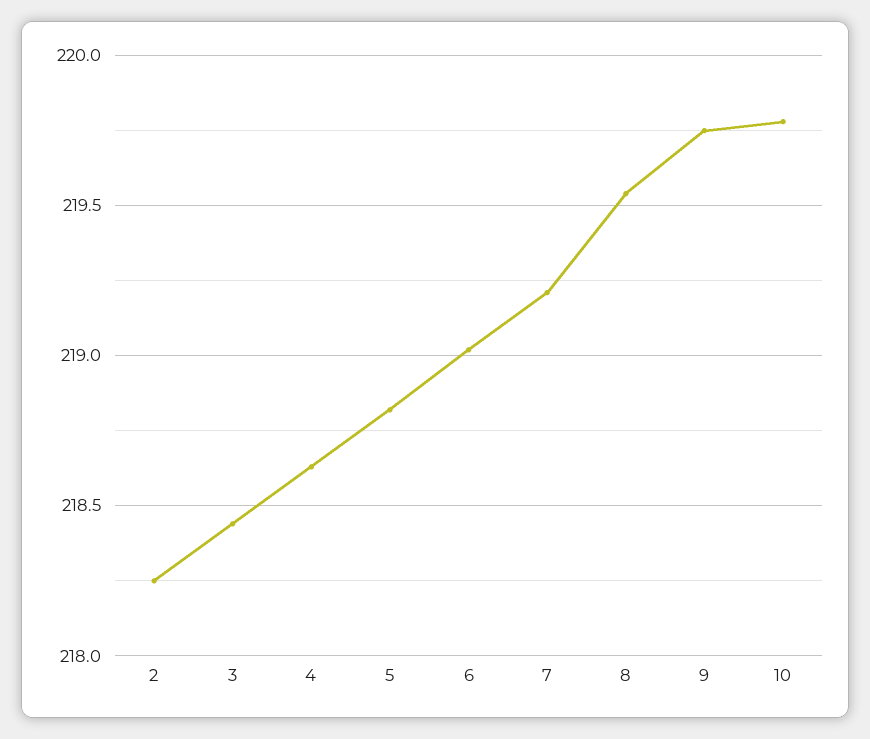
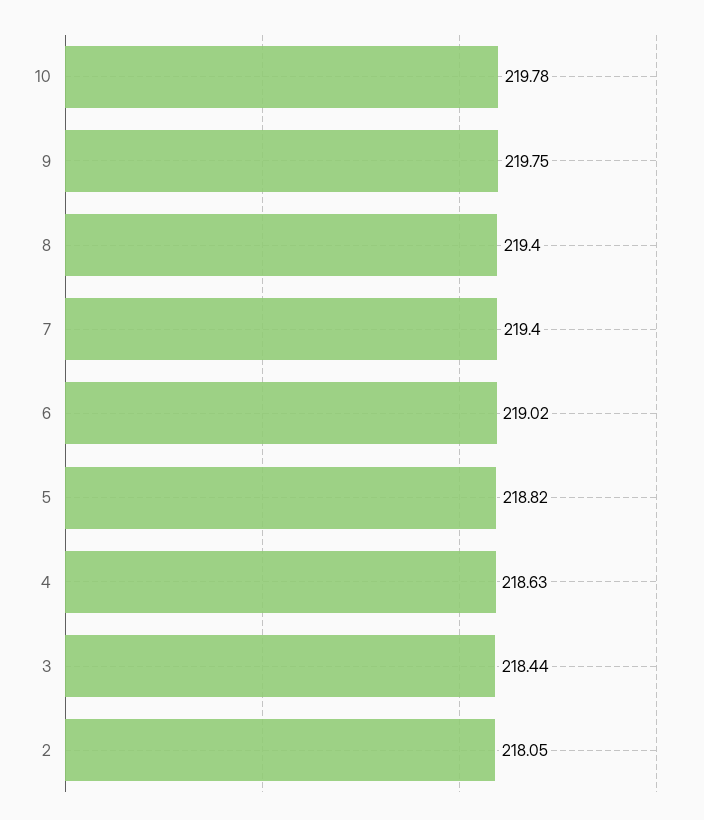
  {
-   "2": 218.25,
+   "2": 218.05,
    "3": 218.44,
    "4": 218.63,
    "5": 218.82,
    "6": 219.02,
-   "7": 219.2,
+   "7": 219.4,
-   "8": 219.55,
+   "8": 219.4,
    "9": 219.75,
    "10": 219.78
  }

